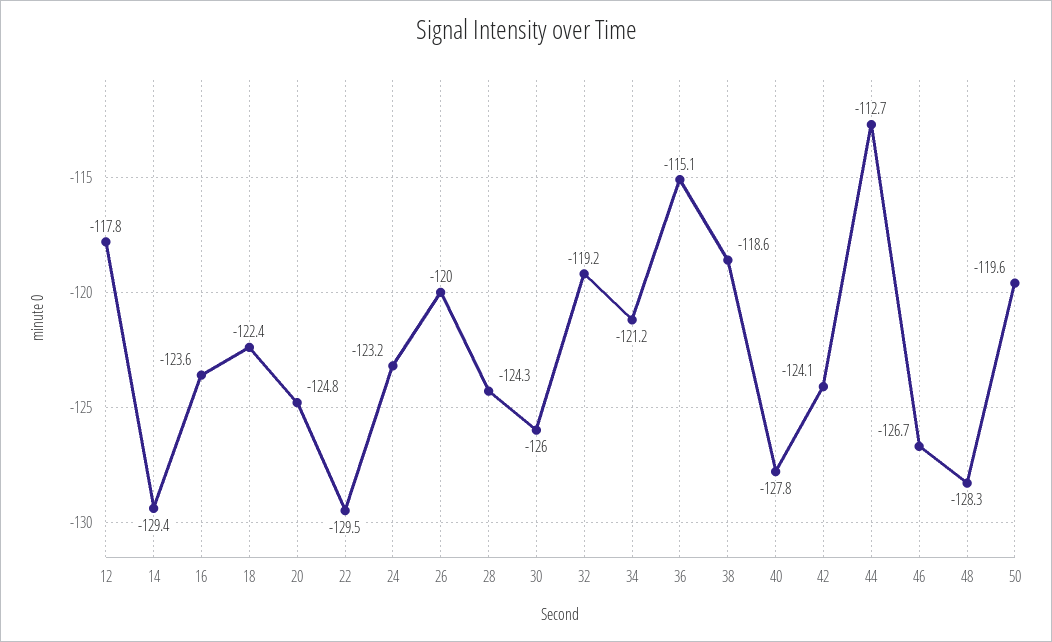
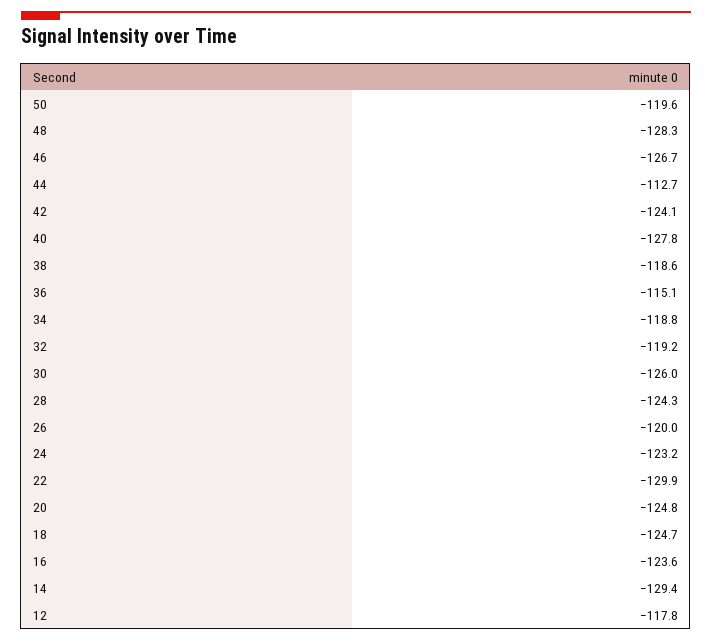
  {
    "12": -117.8,
    "14": -129.4,
    "16": -123.6,
-   "18": -122.4,
+   "18": -124.7,
    "20": -124.8,
-   "22": -129.5,
+   "22": -129.9,
    "24": -123.2,
    "26": -120,
    "28": -124.3,
    "30": -126,
    "32": -119.2,
-   "34": -121.2,
+   "34": -118.8,
    "36": -115.1,
    "38": -118.6,
    "40": -127.8,
    "42": -124.1,
    "44": -112.7,
    "46": -126.7,
    "48": -128.3,
    "50": -119.6
  }

